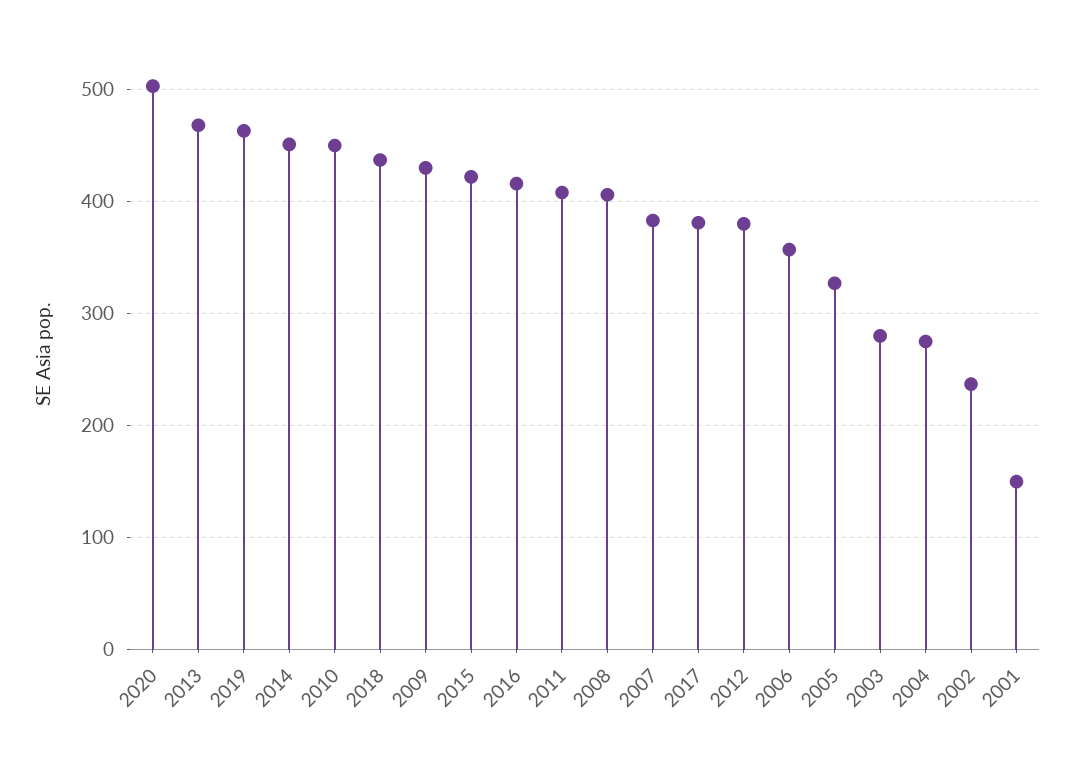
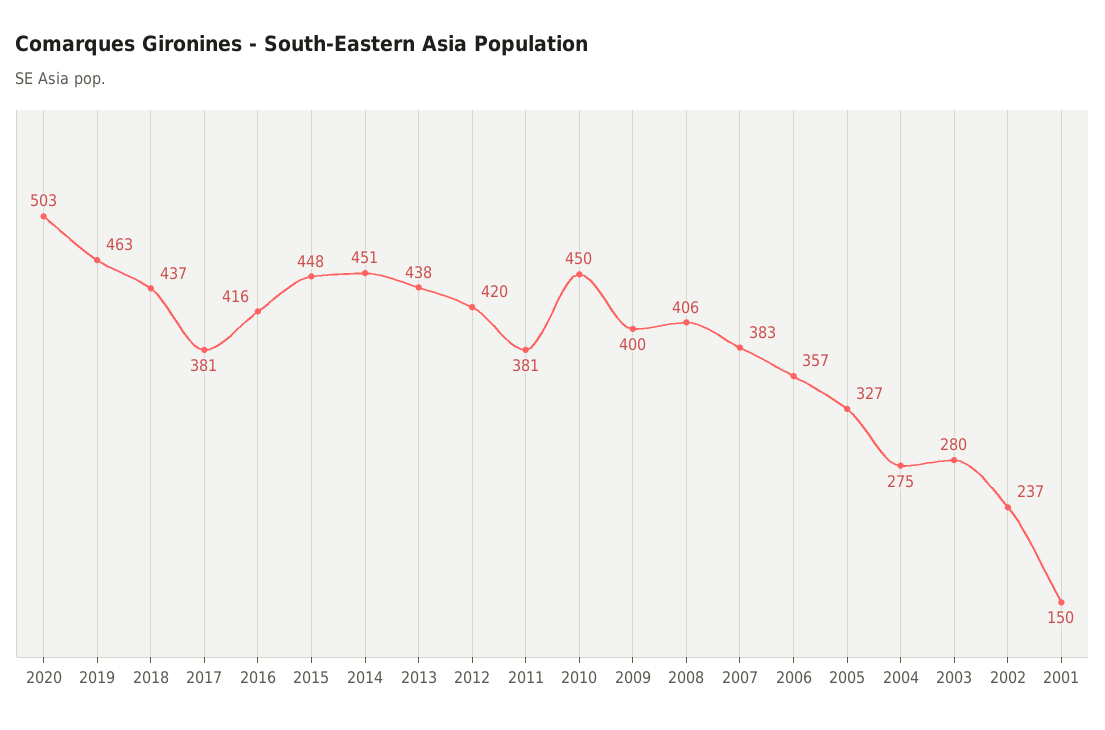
  {
    "2020": 503,
-   "2013": 470,
+   "2013": 438,
    "2019": 463,
    "2014": 451,
    "2010": 450,
    "2018": 437,
-   "2009": 430,
+   "2009": 400,
-   "2015": 420,
+   "2015": 448,
    "2016": 416,
-   "2011": 410,
+   "2011": 381,
    "2008": 406,
    "2007": 383,
    "2017": 381,
-   "2012": 380,
+   "2012": 420,
    "2006": 357,
    "2005": 327,
    "2003": 280,
    "2004": 275,
    "2002": 237,
    "2001": 150
  }

